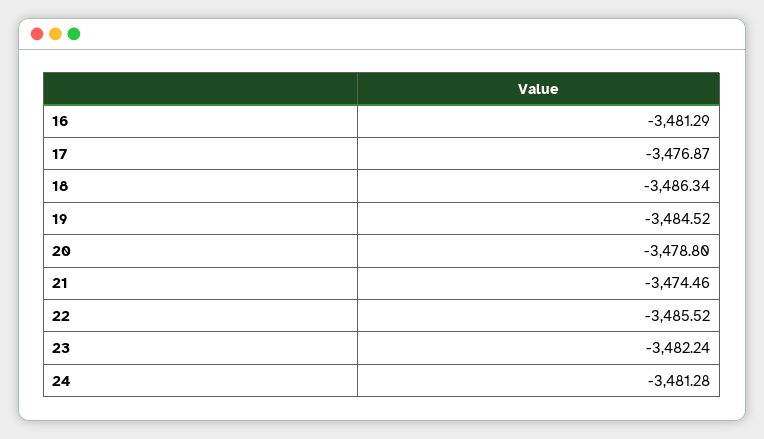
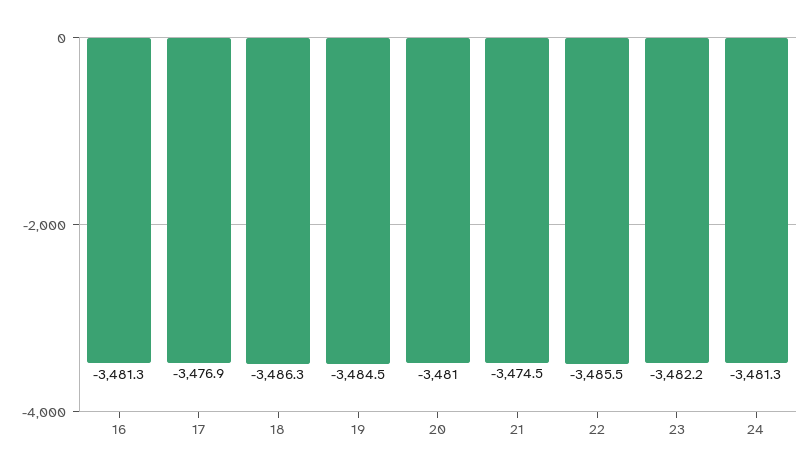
  {
    "16": -3481.29,
    "17": -3476.87,
    "18": -3486.34,
    "19": -3484.52,
-   "20": -3478.8,
+   "20": -3481,
    "21": -3474.46,
    "22": -3485.52,
    "23": -3482.24,
    "24": -3481.28
  }

